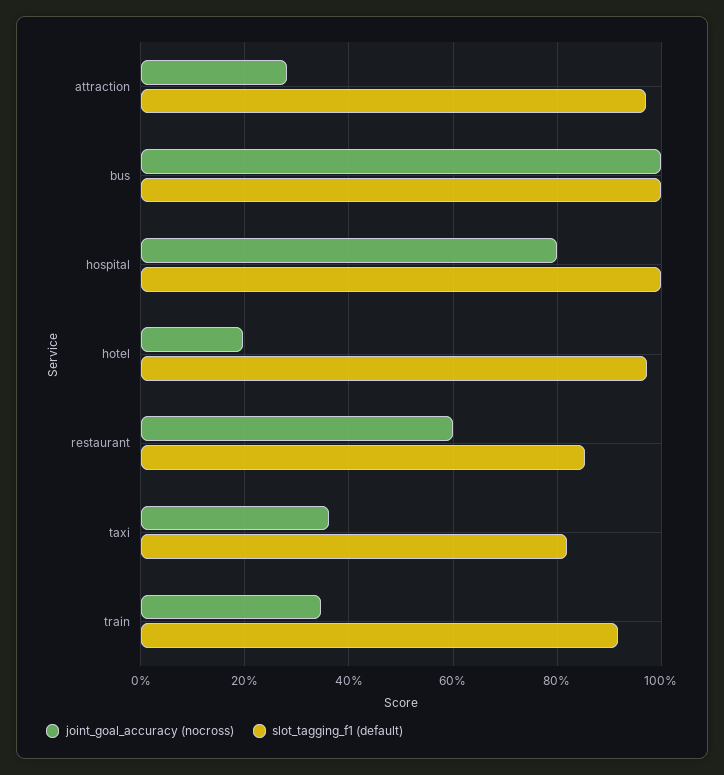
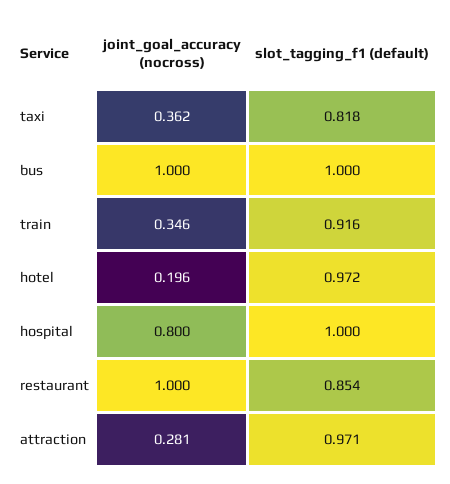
  {
    "joint_goal_accuracy (nocross)": {
      "attraction": 0.281,
      "bus": 1,
      "hospital": 0.8,
      "hotel": 0.196,
-     "restaurant": 0.6,
+     "restaurant": 1,
      "taxi": 0.362,
      "train": 0.346
    },
    "slot_tagging_f1 (default)": {
      "attraction": 0.971,
      "bus": 1,
      "hospital": 1,
      "hotel": 0.972,
      "restaurant": 0.854,
      "taxi": 0.818,
      "train": 0.916
    }
  }

